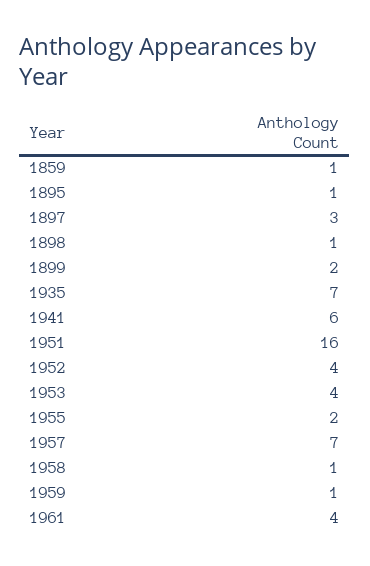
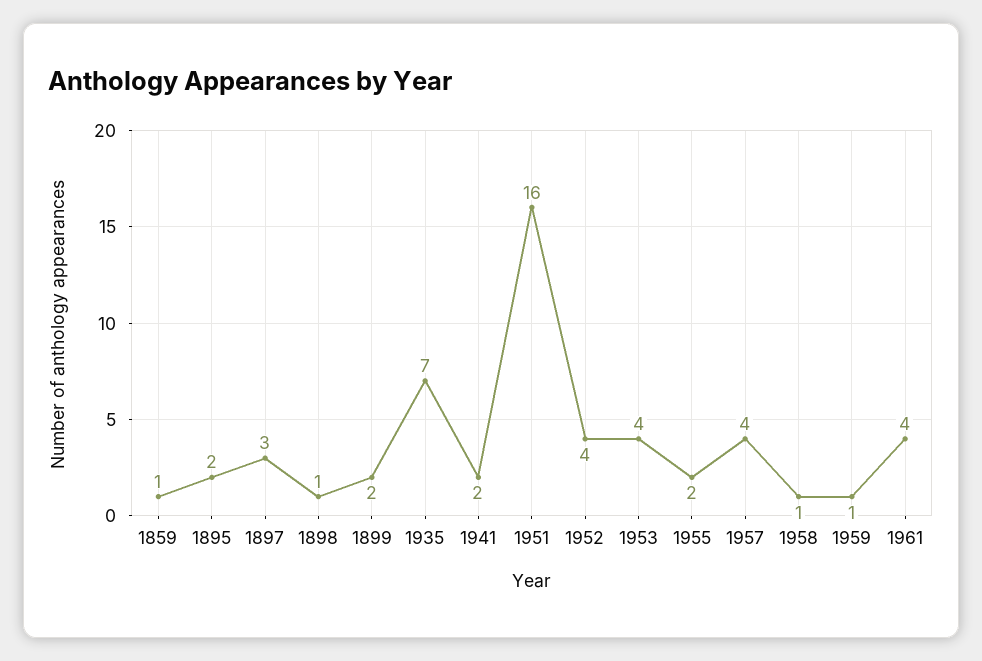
  {
    "1859": 1,
-   "1895": 1,
+   "1895": 2,
    "1897": 3,
    "1898": 1,
    "1899": 2,
    "1935": 7,
-   "1941": 6,
+   "1941": 2,
    "1951": 16,
    "1952": 4,
    "1953": 4,
    "1955": 2,
-   "1957": 7,
+   "1957": 4,
    "1958": 1,
    "1959": 1,
    "1961": 4
  }

